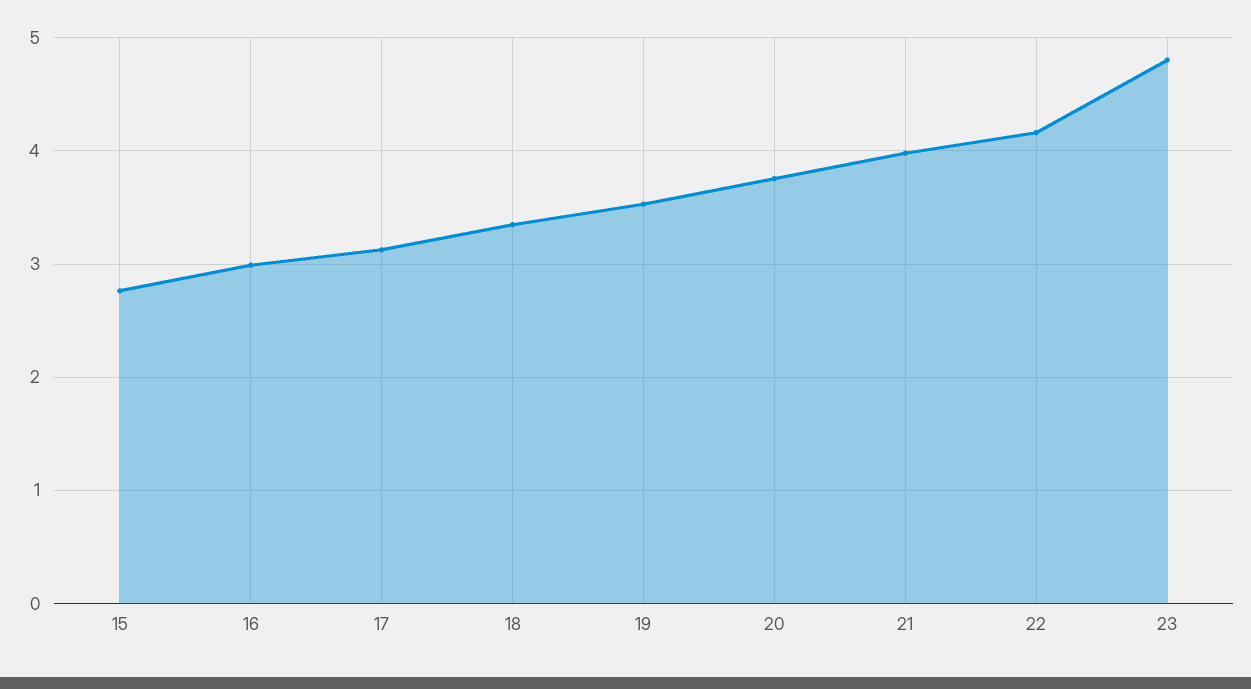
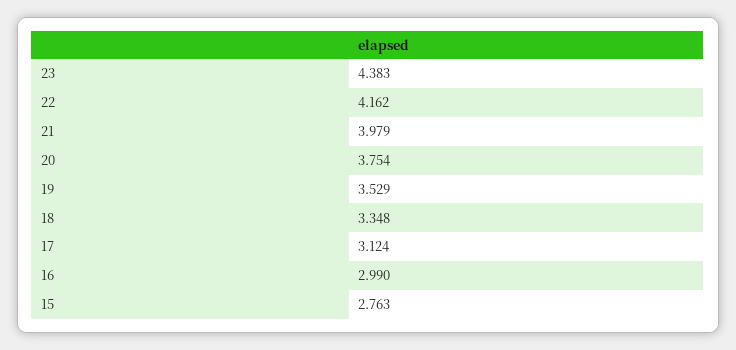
  {
    "15": 2.763,
    "16": 2.99,
    "17": 3.124,
    "18": 3.348,
    "19": 3.529,
    "20": 3.754,
    "21": 3.979,
    "22": 4.162,
-   "23": 4.8
+   "23": 4.383
  }

